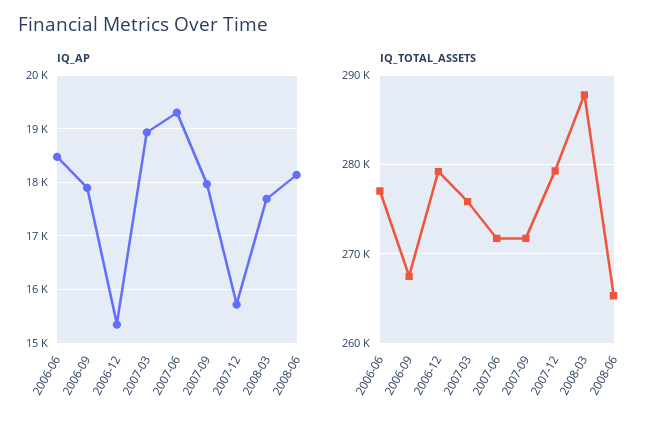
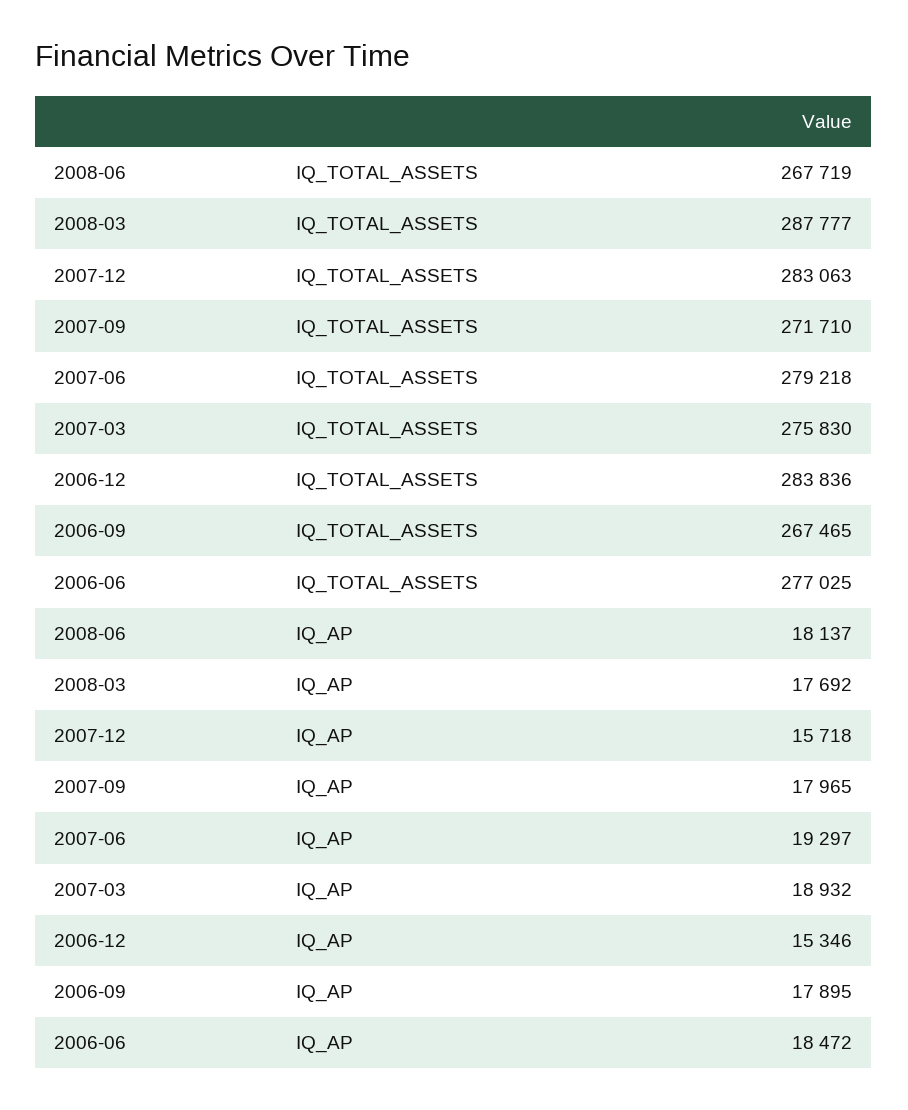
  {
    "IQ_AP": {
      "2006-06": 18472,
      "2006-09": 17895,
      "2006-12": 15346,
      "2007-03": 18932,
      "2007-06": 19297,
      "2007-09": 17965,
      "2007-12": 15718,
      "2008-03": 17692,
      "2008-06": 18137
    },
    "IQ_TOTAL_ASSETS": {
      "2006-06": 277025,
      "2006-09": 267465,
-     "2006-12": 279000,
+     "2006-12": 283836,
      "2007-03": 275830,
-     "2007-06": 272000,
+     "2007-06": 279218,
      "2007-09": 271710,
-     "2007-12": 279000,
+     "2007-12": 283063,
      "2008-03": 287777,
-     "2008-06": 265000
+     "2008-06": 267719
    }
  }

